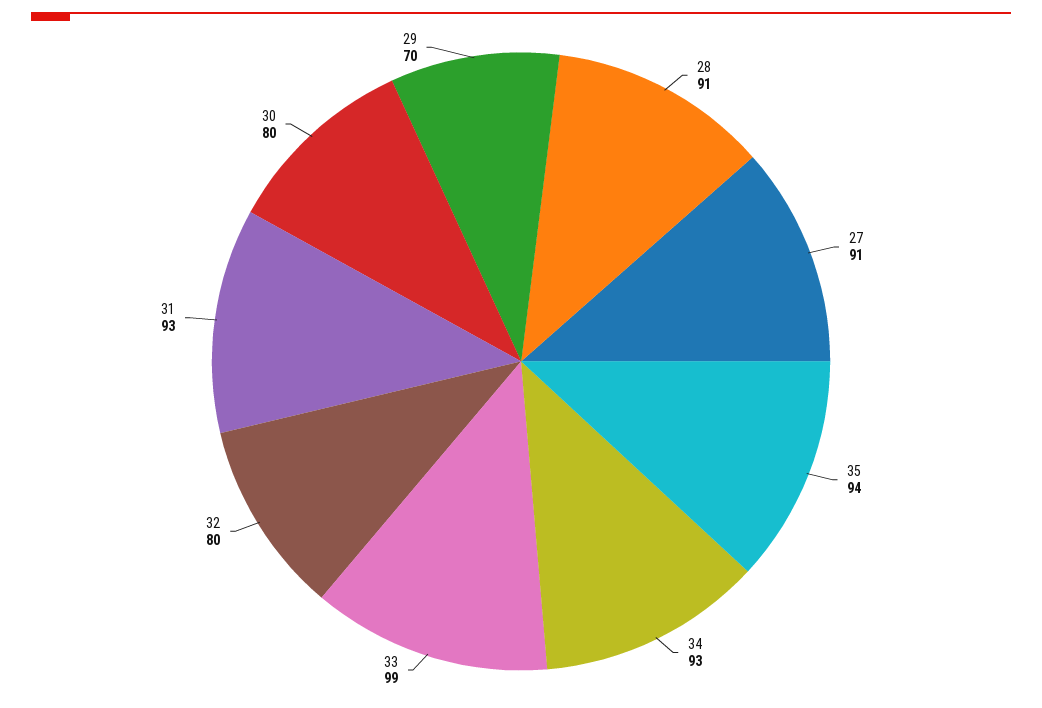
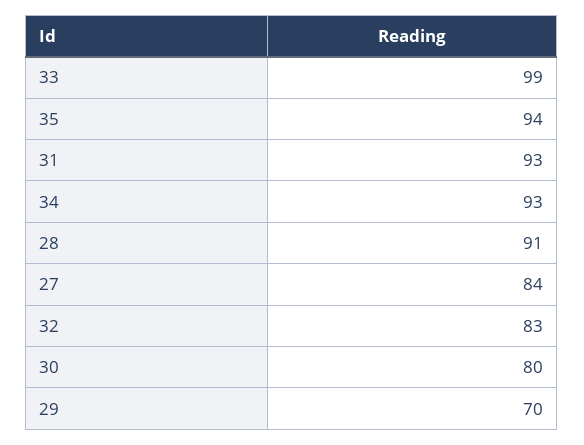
  {
    "28": 91,
-   "27": 91,
+   "27": 84,
    "35": 94,
    "34": 93,
    "33": 99,
-   "32": 80,
+   "32": 83,
    "31": 93,
    "30": 80,
    "29": 70
  }

